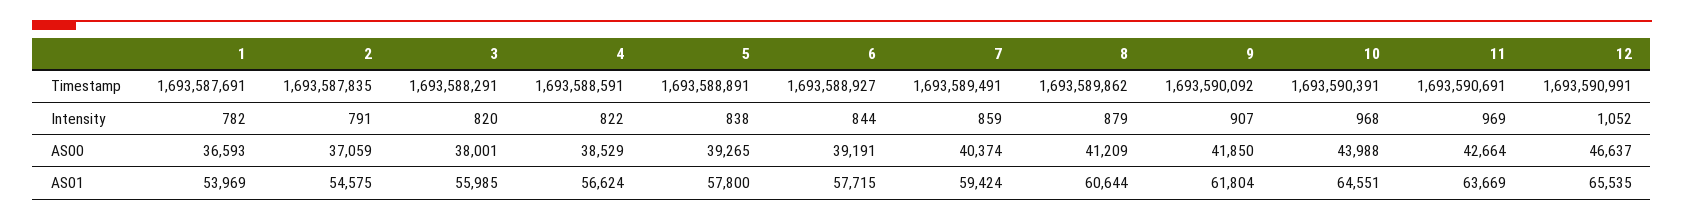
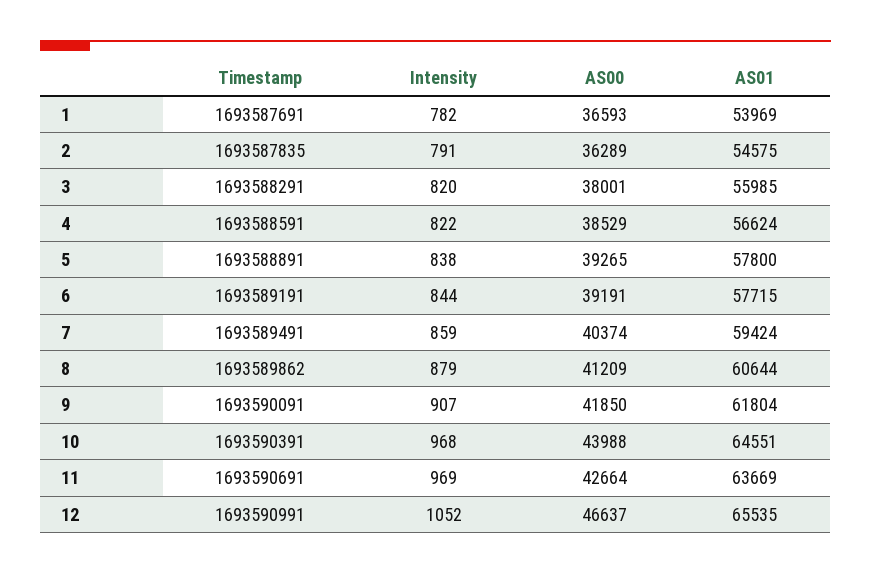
  {
    "1": {
      "Timestamp": 1693587691,
      "Intensity": 782,
      "AS00": 36593,
      "AS01": 53969
    },
    "2": {
      "Timestamp": 1693587835,
      "Intensity": 791,
-     "AS00": 37059,
+     "AS00": 36289,
      "AS01": 54575
    },
    "3": {
      "Timestamp": 1693588291,
      "Intensity": 820,
      "AS00": 38001,
      "AS01": 55985
    },
    "4": {
      "Timestamp": 1693588591,
      "Intensity": 822,
      "AS00": 38529,
      "AS01": 56624
    },
    "5": {
      "Timestamp": 1693588891,
      "Intensity": 838,
      "AS00": 39265,
      "AS01": 57800
    },
    "6": {
-     "Timestamp": 1693588927,
+     "Timestamp": 1693589191,
      "Intensity": 844,
      "AS00": 39191,
      "AS01": 57715
    },
    "7": {
      "Timestamp": 1693589491,
      "Intensity": 859,
      "AS00": 40374,
      "AS01": 59424
    },
    "8": {
      "Timestamp": 1693589862,
      "Intensity": 879,
      "AS00": 41209,
      "AS01": 60644
    },
    "9": {
-     "Timestamp": 1693590092,
+     "Timestamp": 1693590091,
      "Intensity": 907,
      "AS00": 41850,
      "AS01": 61804
    },
    "10": {
      "Timestamp": 1693590391,
      "Intensity": 968,
      "AS00": 43988,
      "AS01": 64551
    },
    "11": {
      "Timestamp": 1693590691,
      "Intensity": 969,
      "AS00": 42664,
      "AS01": 63669
    },
    "12": {
      "Timestamp": 1693590991,
      "Intensity": 1052,
      "AS00": 46637,
      "AS01": 65535
    }
  }

